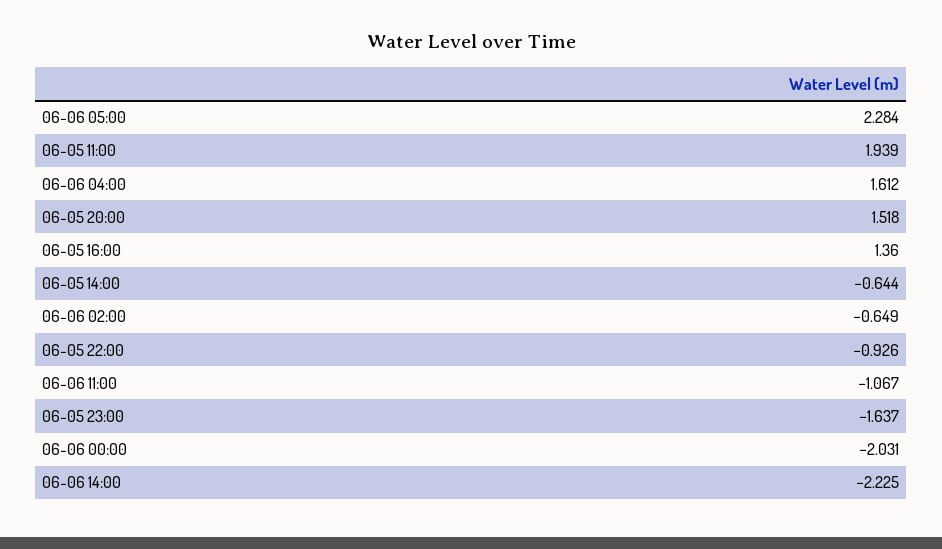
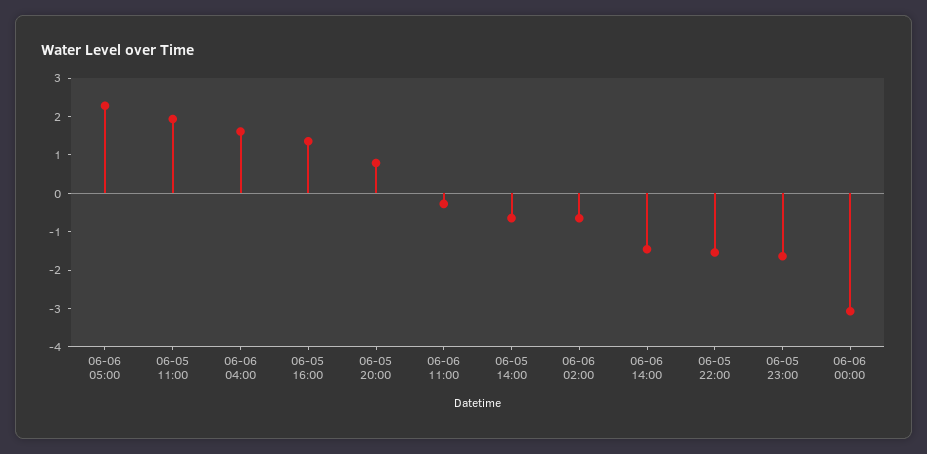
  {
    "06-06 05:00": 2.284,
    "06-05 11:00": 1.939,
    "06-06 04:00": 1.612,
-   "06-05 20:00": 1.518,
+   "06-05 20:00": 0.75,
    "06-05 16:00": 1.36,
    "06-05 14:00": -0.644,
    "06-06 02:00": -0.649,
-   "06-05 22:00": -0.926,
+   "06-05 22:00": -1.5,
-   "06-06 11:00": -1.067,
+   "06-06 11:00": -0.25,
    "06-05 23:00": -1.637,
-   "06-06 00:00": -2.031,
+   "06-06 00:00": -3,
-   "06-06 14:00": -2.225
+   "06-06 14:00": -1.5
  }

